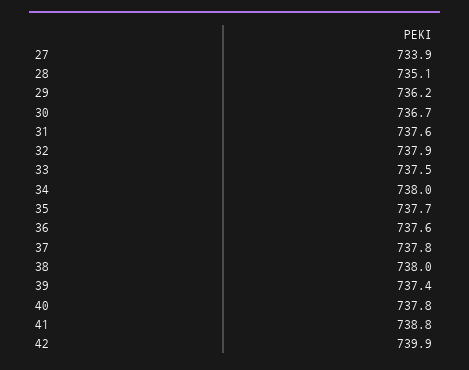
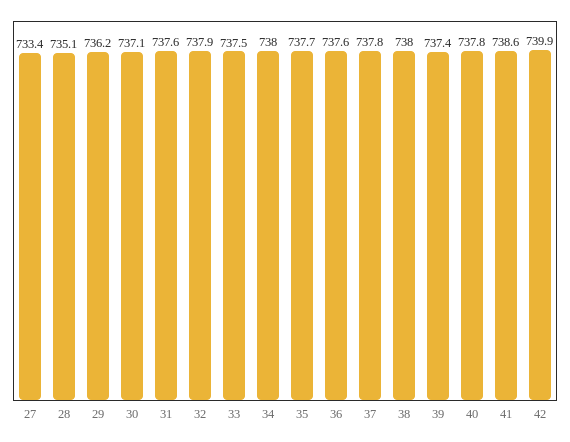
  {
-   "27": 733.9,
+   "27": 733.4,
    "28": 735.1,
    "29": 736.2,
-   "30": 736.7,
+   "30": 737.1,
    "31": 737.6,
    "32": 737.9,
    "33": 737.5,
    "34": 738,
    "35": 737.7,
    "36": 737.6,
    "37": 737.8,
    "38": 738,
    "39": 737.4,
    "40": 737.8,
-   "41": 738.8,
+   "41": 738.6,
    "42": 739.9
  }

